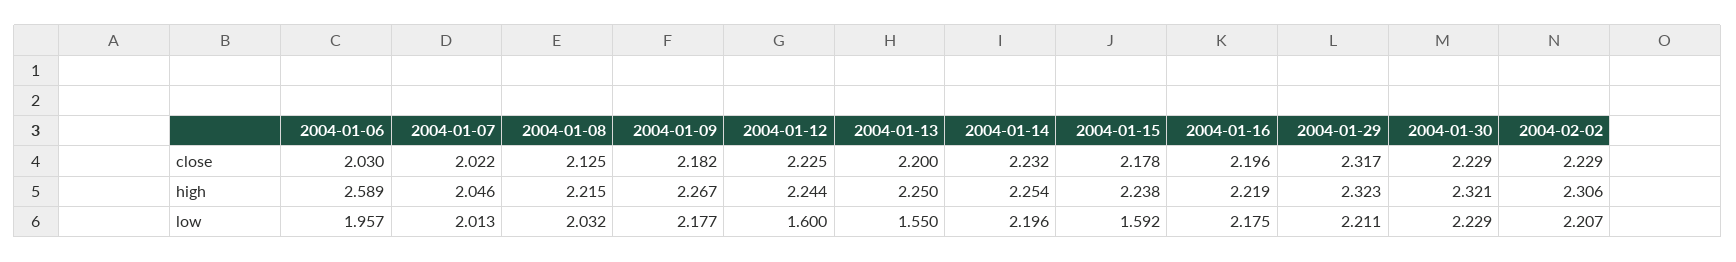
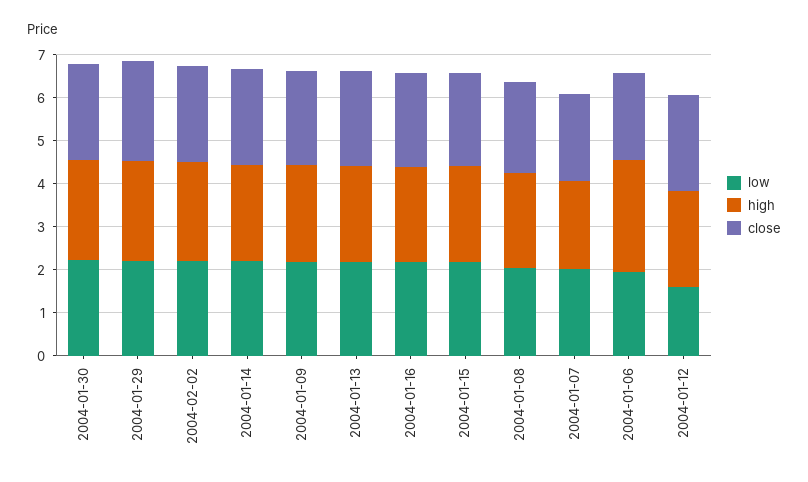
  {
    "close": {
      "2004-01-06": 2.03,
      "2004-01-07": 2.022,
      "2004-01-08": 2.125,
      "2004-01-09": 2.182,
      "2004-01-12": 2.225,
      "2004-01-13": 2.2,
      "2004-01-14": 2.232,
      "2004-01-15": 2.178,
      "2004-01-16": 2.196,
      "2004-01-29": 2.317,
      "2004-01-30": 2.229,
      "2004-02-02": 2.229
    },
    "high": {
      "2004-01-06": 2.589,
      "2004-01-07": 2.046,
      "2004-01-08": 2.215,
      "2004-01-09": 2.267,
      "2004-01-12": 2.244,
      "2004-01-13": 2.25,
      "2004-01-14": 2.254,
      "2004-01-15": 2.238,
      "2004-01-16": 2.219,
      "2004-01-29": 2.323,
      "2004-01-30": 2.321,
      "2004-02-02": 2.306
    },
    "low": {
      "2004-01-06": 1.957,
      "2004-01-07": 2.013,
      "2004-01-08": 2.032,
      "2004-01-09": 2.177,
      "2004-01-12": 1.6,
-     "2004-01-13": 1.55,
+     "2004-01-13": 2.2,
      "2004-01-14": 2.196,
-     "2004-01-15": 1.592,
+     "2004-01-15": 2.2,
      "2004-01-16": 2.175,
      "2004-01-29": 2.211,
      "2004-01-30": 2.229,
      "2004-02-02": 2.207
    }
  }

